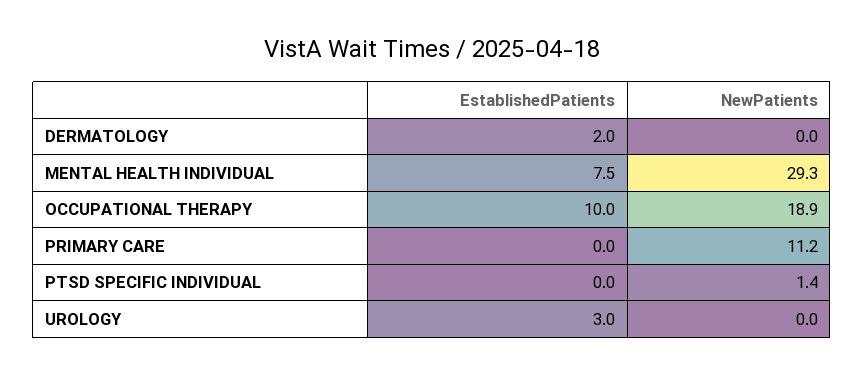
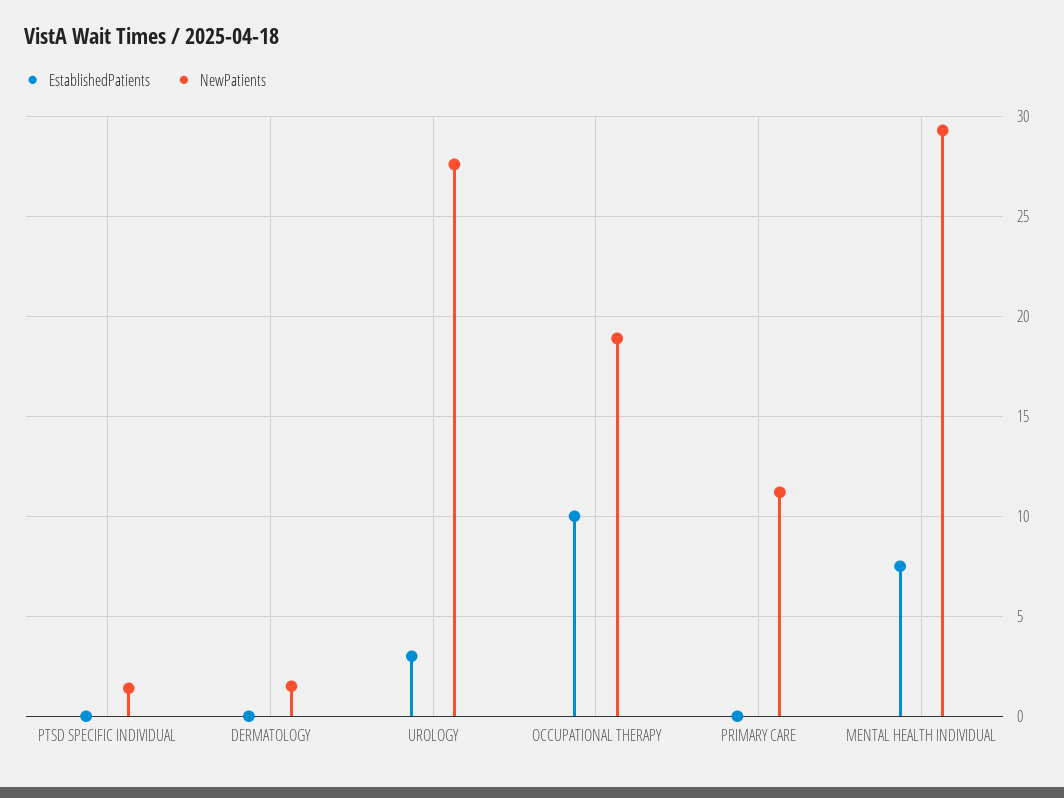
  {
    "EstablishedPatients": {
-     "DERMATOLOGY": 2,
+     "DERMATOLOGY": 0,
      "MENTAL HEALTH INDIVIDUAL": 7.5,
      "OCCUPATIONAL THERAPY": 10,
      "PRIMARY CARE": 0,
      "PTSD SPECIFIC INDIVIDUAL": 0,
      "UROLOGY": 3
    },
    "NewPatients": {
-     "DERMATOLOGY": 0,
+     "DERMATOLOGY": 1.5,
      "MENTAL HEALTH INDIVIDUAL": 29.3,
      "OCCUPATIONAL THERAPY": 18.9,
      "PRIMARY CARE": 11.2,
      "PTSD SPECIFIC INDIVIDUAL": 1.4,
-     "UROLOGY": 0
+     "UROLOGY": 27.5
    }
  }

